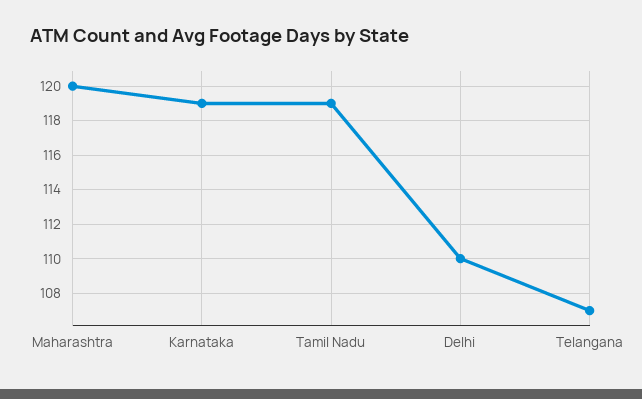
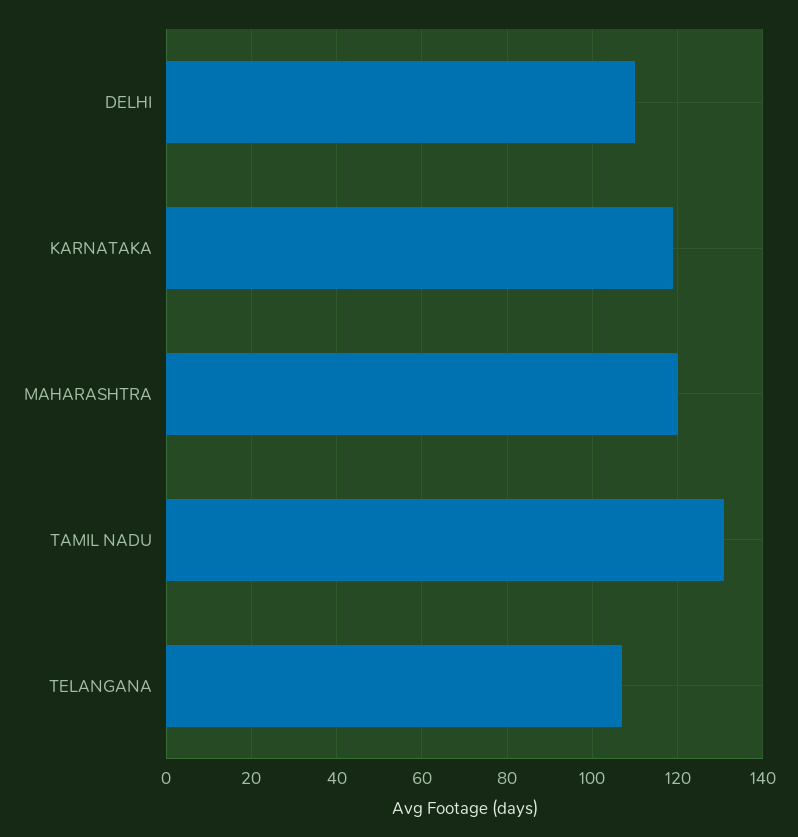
  {
    "Maharashtra": 120,
    "Karnataka": 119,
-   "Tamil Nadu": 119,
+   "Tamil Nadu": 130,
    "Delhi": 110,
    "Telangana": 107
  }

